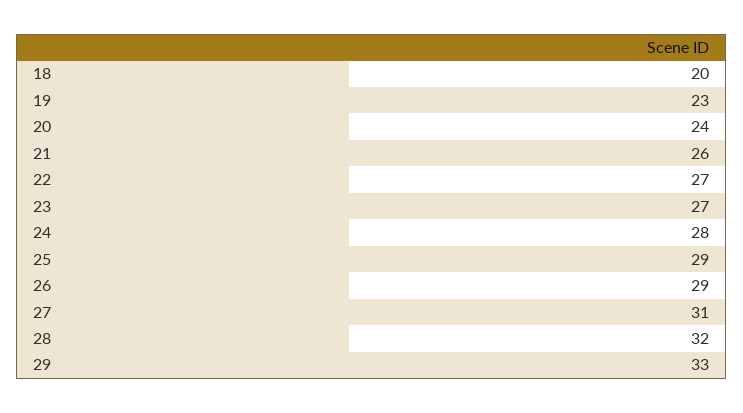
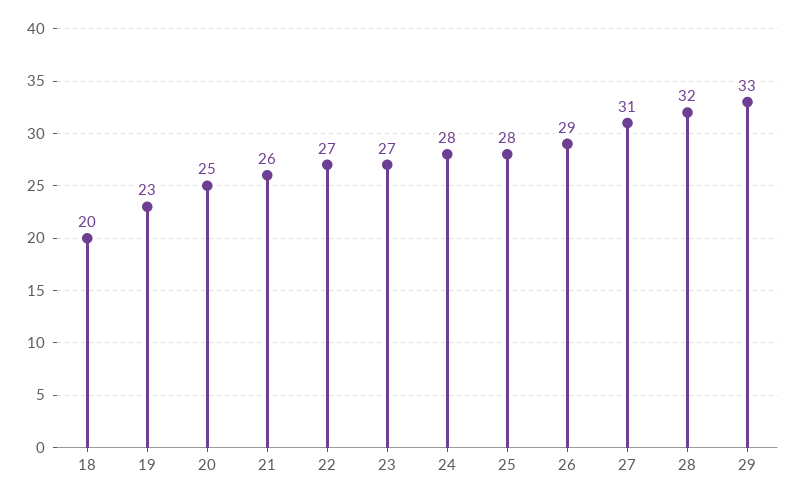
  {
    "18": 20,
    "19": 23,
-   "20": 24,
+   "20": 25,
    "21": 26,
    "22": 27,
    "23": 27,
    "24": 28,
-   "25": 29,
+   "25": 28,
    "26": 29,
    "27": 31,
    "28": 32,
    "29": 33
  }

